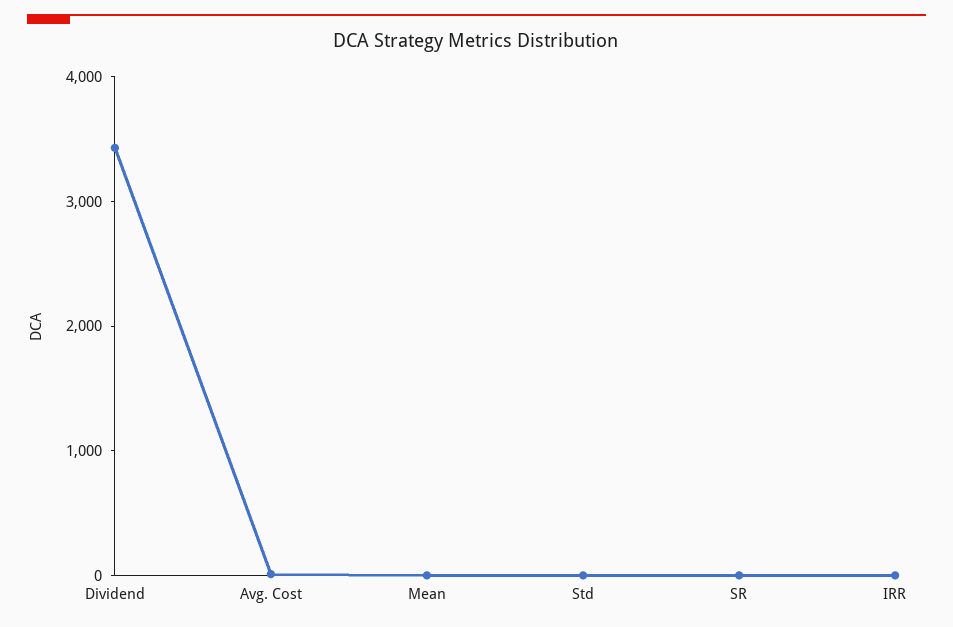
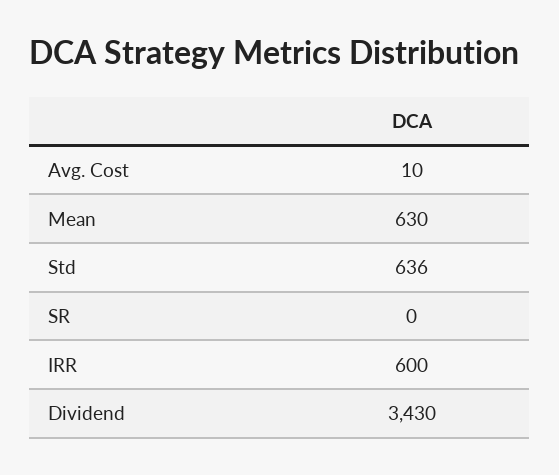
  {
    "Dividend": 3430,
    "Avg. Cost": 10,
-   "Mean": 0,
+   "Mean": 630,
-   "Std": 0,
+   "Std": 636,
    "SR": 0,
-   "IRR": 0
+   "IRR": 600
  }

